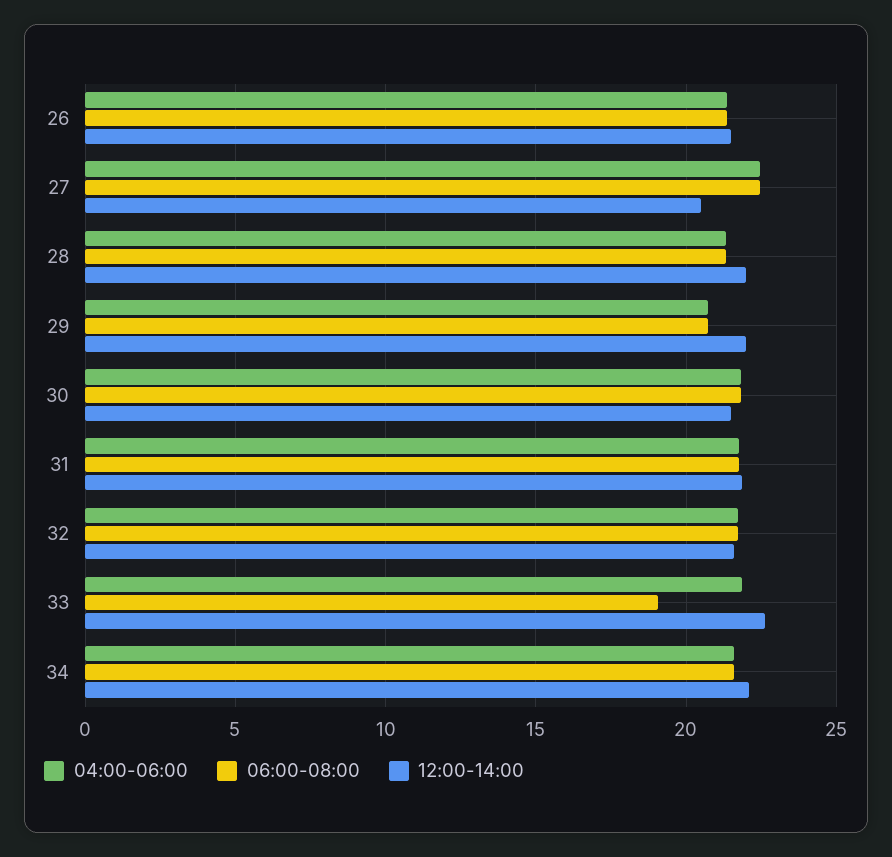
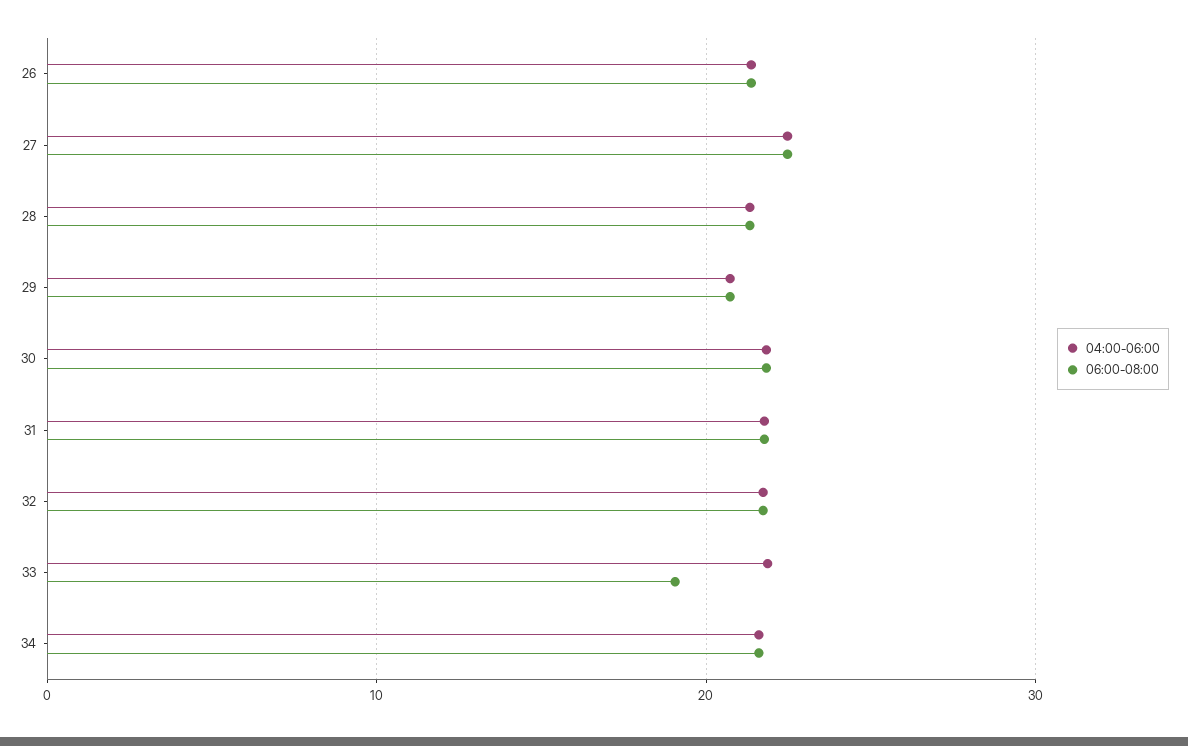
  {
    "04:00-06:00": {
      "26": 21.5,
      "27": 22.5,
      "28": 21.5,
      "29": 20.5,
      "30": 22,
      "31": 22,
      "32": 21.5,
      "33": 22,
      "34": 21.5
    },
    "06:00-08:00": {
      "26": 21.5,
      "27": 22.5,
      "28": 21.5,
      "29": 20.5,
      "30": 22,
      "31": 22,
      "32": 21.5,
      "33": 19,
      "34": 21.5
-   },
+   }
-   "12:00-14:00": {
-     "26": 21.5,
-     "27": 20.5,
-     "28": 22,
-     "29": 22,
-     "30": 21.5,
-     "31": 22,
-     "32": 21.5,
-     "33": 22.5,
-     "34": 22
-   }
  }

